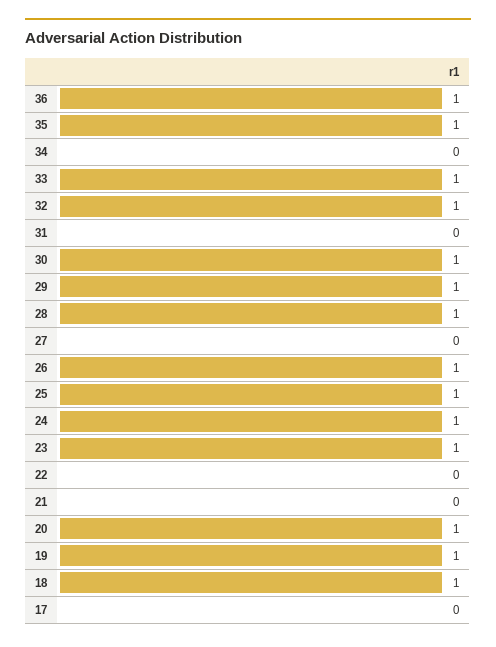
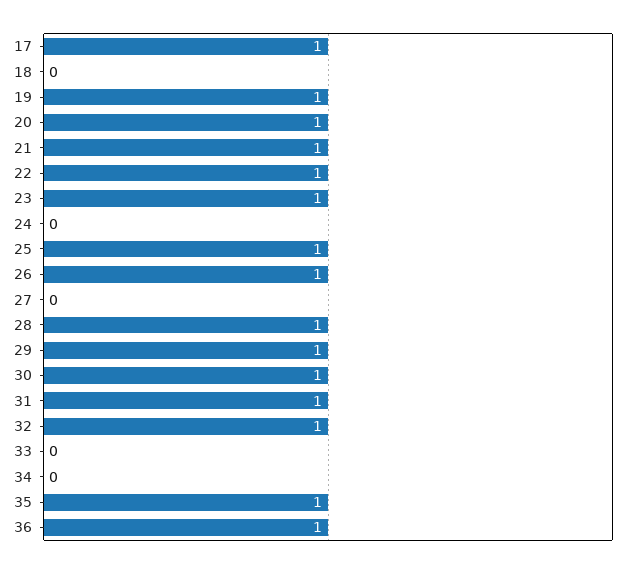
  {
    "36": 1,
    "35": 1,
    "34": 0,
-   "33": 1,
+   "33": 0,
    "32": 1,
-   "31": 0,
+   "31": 1,
    "30": 1,
    "29": 1,
    "28": 1,
    "27": 0,
    "26": 1,
    "25": 1,
-   "24": 1,
+   "24": 0,
    "23": 1,
-   "22": 0,
+   "22": 1,
-   "21": 0,
+   "21": 1,
    "20": 1,
    "19": 1,
-   "18": 1,
+   "18": 0,
-   "17": 0
+   "17": 1
  }

